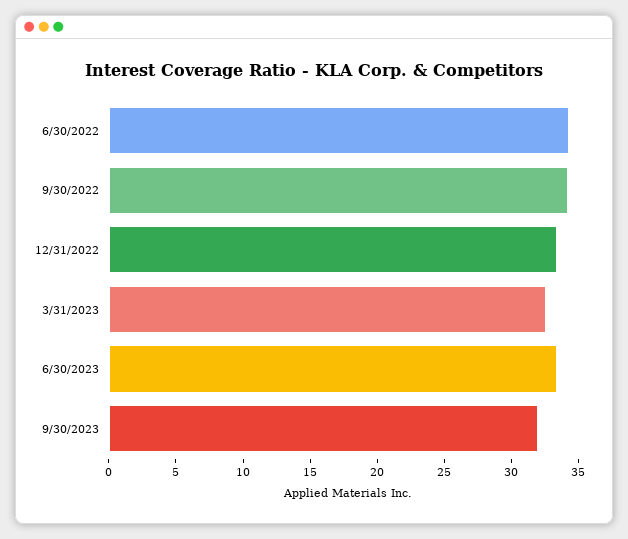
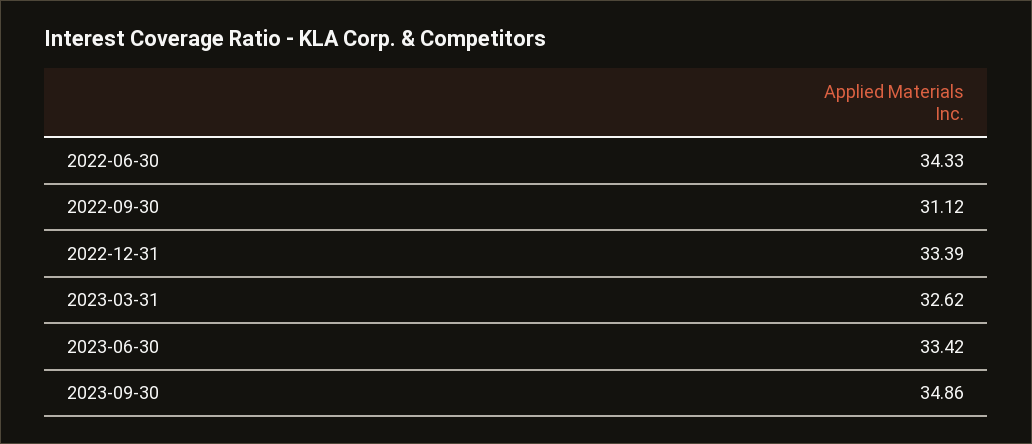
  {
    "6/30/2022": 34.33,
-   "9/30/2022": 34,
+   "9/30/2022": 31.12,
    "12/31/2022": 33.39,
    "3/31/2023": 32.62,
    "6/30/2023": 33.42,
-   "9/30/2023": 32
+   "9/30/2023": 34.86
  }

